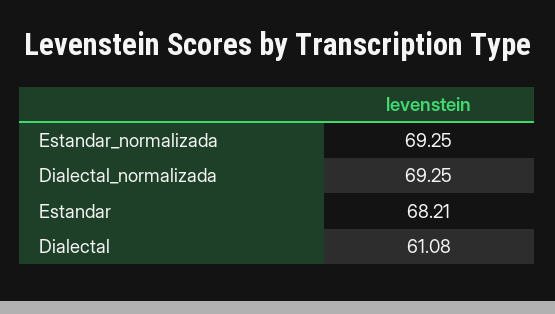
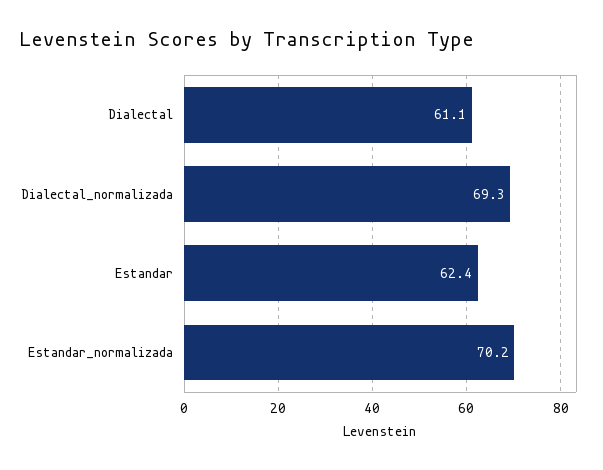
  {
-   "Estandar_normalizada": 69.25,
+   "Estandar_normalizada": 70.2,
    "Dialectal_normalizada": 69.25,
-   "Estandar": 68.21,
+   "Estandar": 62.4,
    "Dialectal": 61.08
  }

